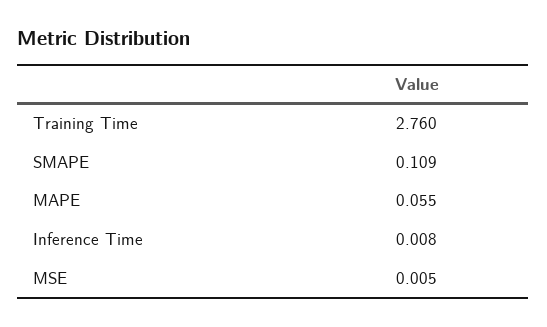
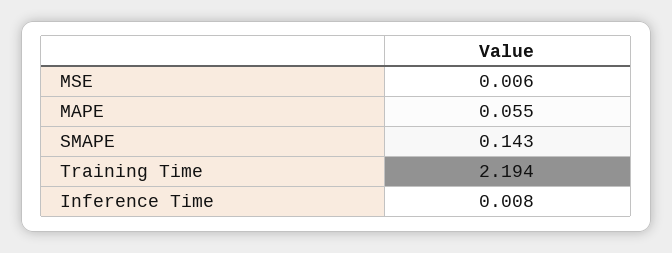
  {
-   "Training Time": 2.76,
+   "Training Time": 2.194,
-   "SMAPE": 0.109,
+   "SMAPE": 0.143,
    "MAPE": 0.055,
    "Inference Time": 0.008,
-   "MSE": 0.005
+   "MSE": 0.006
  }

